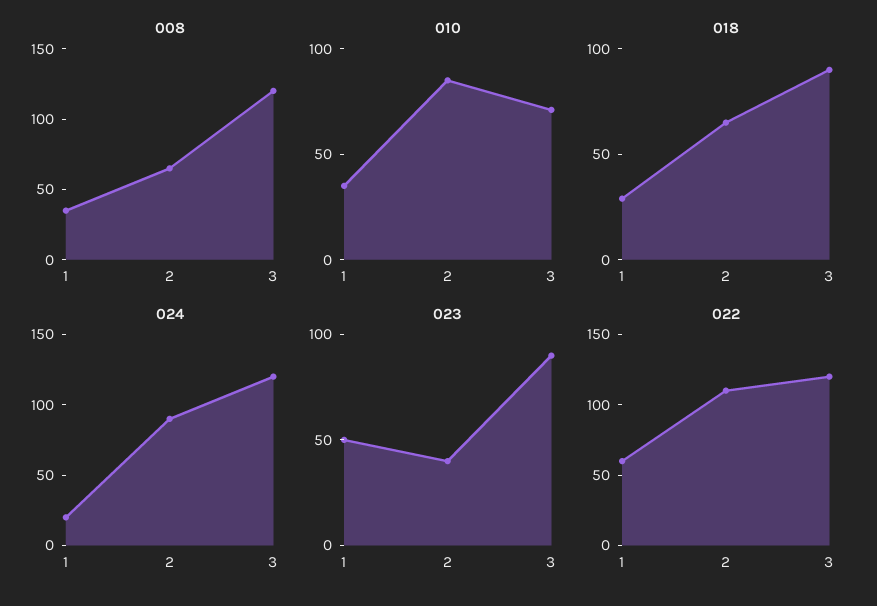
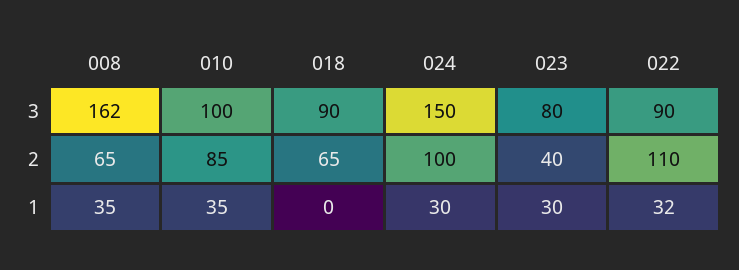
  {
    "008": {
      "1": 35,
      "2": 65,
-     "3": 120
+     "3": 162
    },
    "010": {
      "1": 35,
      "2": 85,
-     "3": 70
+     "3": 100
    },
    "018": {
-     "1": 30,
+     "1": 0,
      "2": 65,
      "3": 90
    },
    "024": {
-     "1": 20,
+     "1": 30,
-     "2": 90,
+     "2": 100,
-     "3": 120
+     "3": 150
    },
    "023": {
-     "1": 50,
+     "1": 30,
      "2": 40,
-     "3": 90
+     "3": 80
    },
    "022": {
-     "1": 60,
+     "1": 32,
      "2": 110,
-     "3": 120
+     "3": 90
    }
  }

